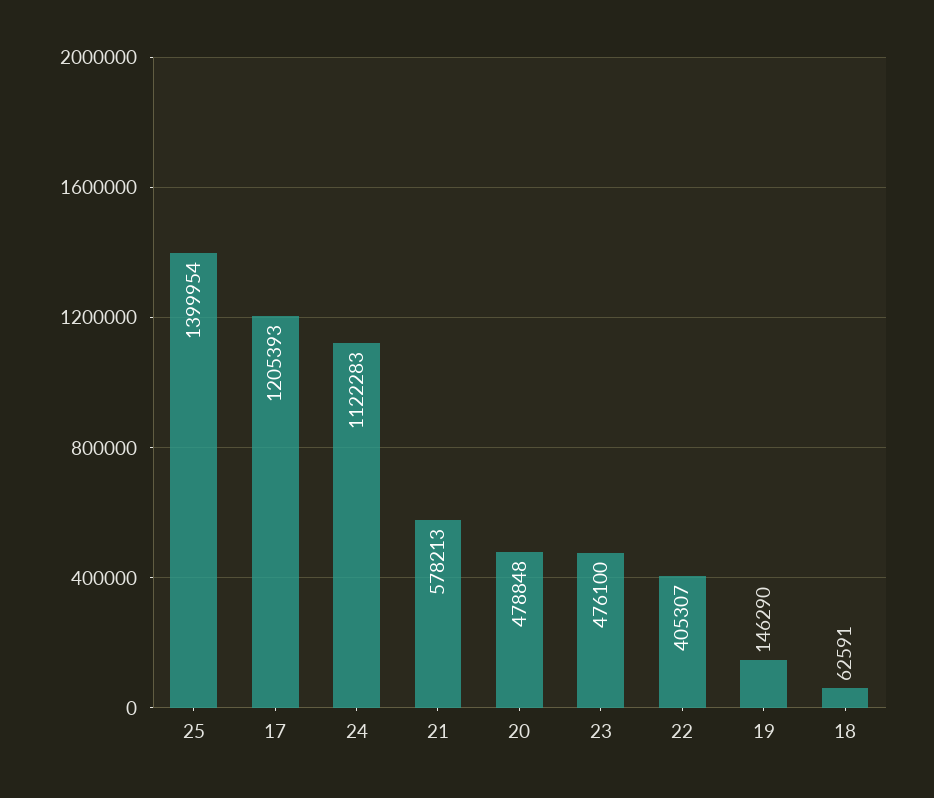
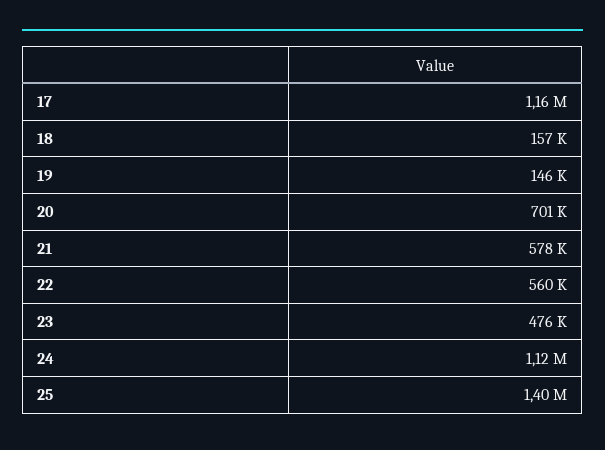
  {
    "25": 1399954,
-   "17": 1205393,
+   "17": 1160000,
    "24": 1122283,
    "21": 578213,
-   "20": 478848,
+   "20": 701000,
    "23": 476100,
-   "22": 405307,
+   "22": 560000,
    "19": 146290,
-   "18": 62591
+   "18": 157000
  }

